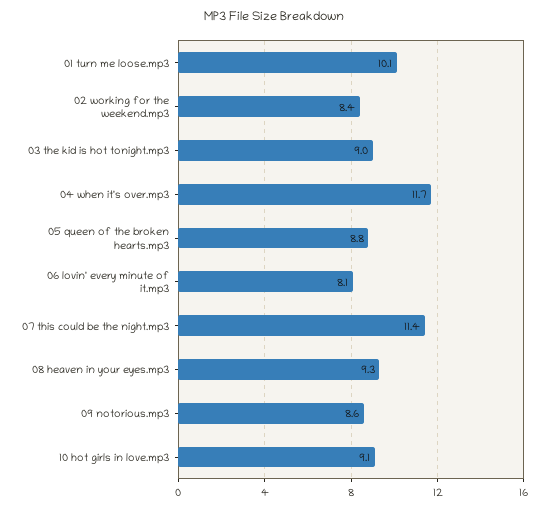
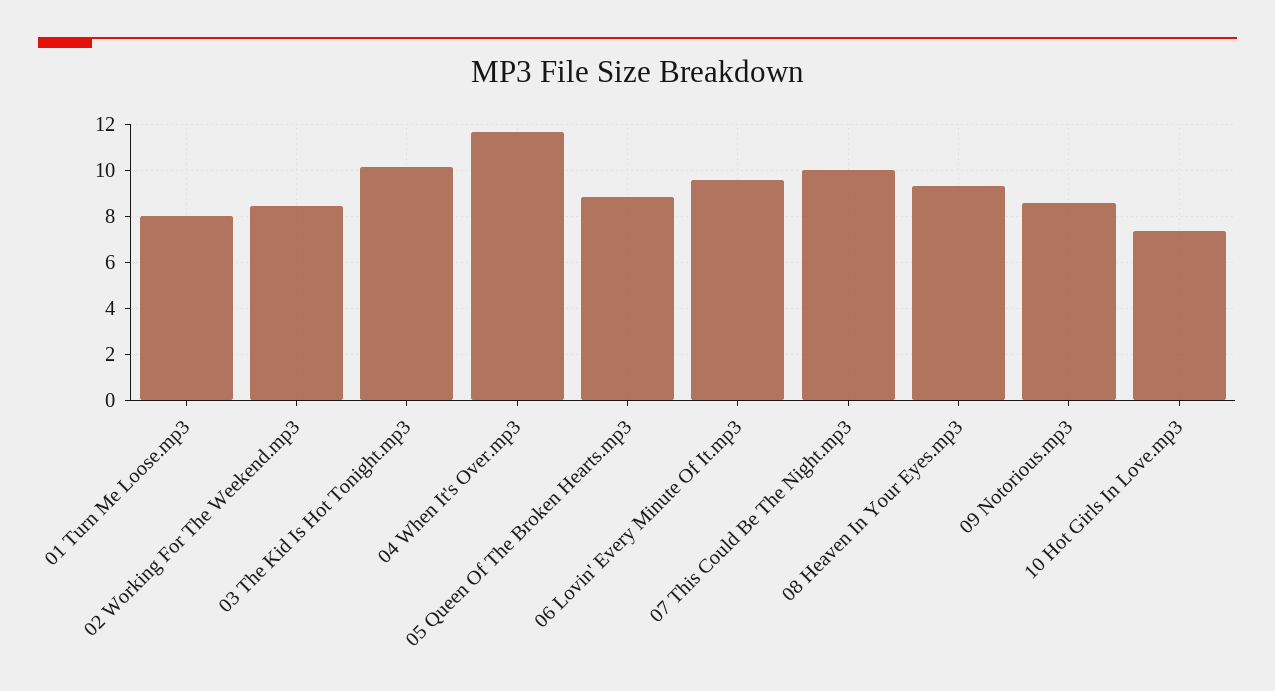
  {
-   "01 turn me loose.mp3": 10.1,
+   "01 turn me loose.mp3": 8,
    "02 working for the weekend.mp3": 8.4,
-   "03 the kid is hot tonight.mp3": 9,
+   "03 the kid is hot tonight.mp3": 10,
    "04 when it's over.mp3": 11.7,
    "05 queen of the broken hearts.mp3": 8.8,
-   "06 lovin' every minute of it.mp3": 8.1,
+   "06 lovin' every minute of it.mp3": 9.5,
-   "07 this could be the night.mp3": 11.4,
+   "07 this could be the night.mp3": 10,
    "08 heaven in your eyes.mp3": 9.3,
    "09 notorious.mp3": 8.6,
-   "10 hot girls in love.mp3": 9.1
+   "10 hot girls in love.mp3": 7.5
  }

